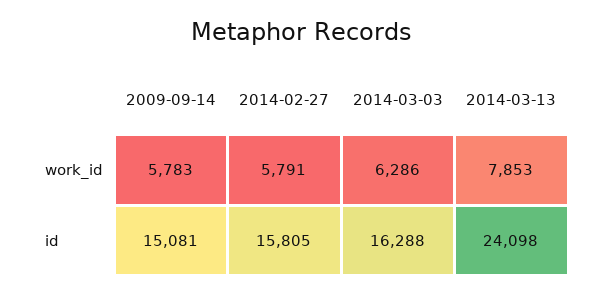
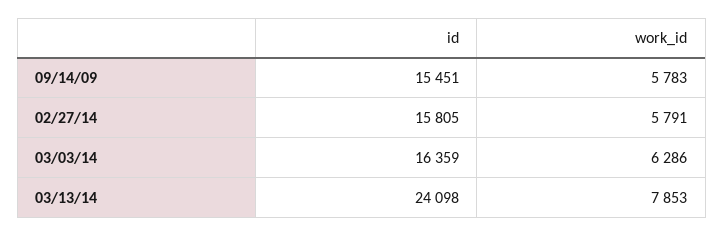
  {
    "2009-09-14": {
      "work_id": 5783,
-     "id": 15081
+     "id": 15451
    },
    "2014-02-27": {
      "work_id": 5791,
      "id": 15805
    },
    "2014-03-03": {
      "work_id": 6286,
-     "id": 16288
+     "id": 16359
    },
    "2014-03-13": {
      "work_id": 7853,
      "id": 24098
    }
  }

